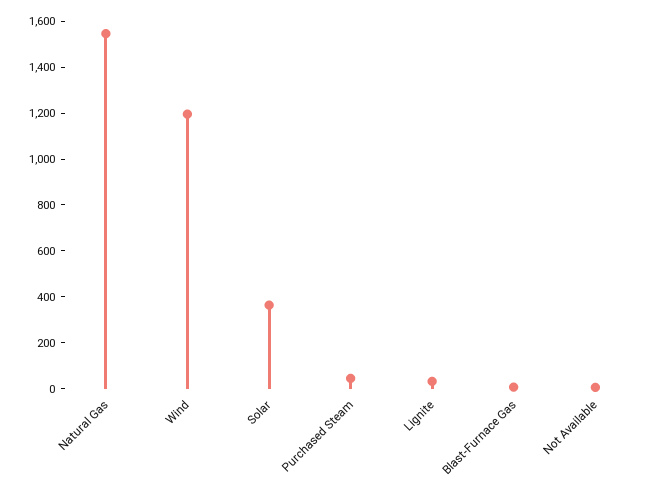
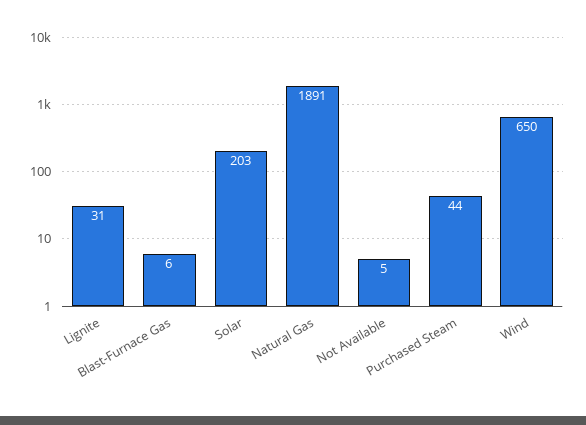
  {
-   "Natural Gas": 1550,
+   "Natural Gas": 1891,
-   "Wind": 1200,
+   "Wind": 650,
-   "Solar": 350,
+   "Solar": 203,
    "Purchased Steam": 44,
    "Lignite": 31,
    "Blast-Furnace Gas": 6,
    "Not Available": 5
  }

